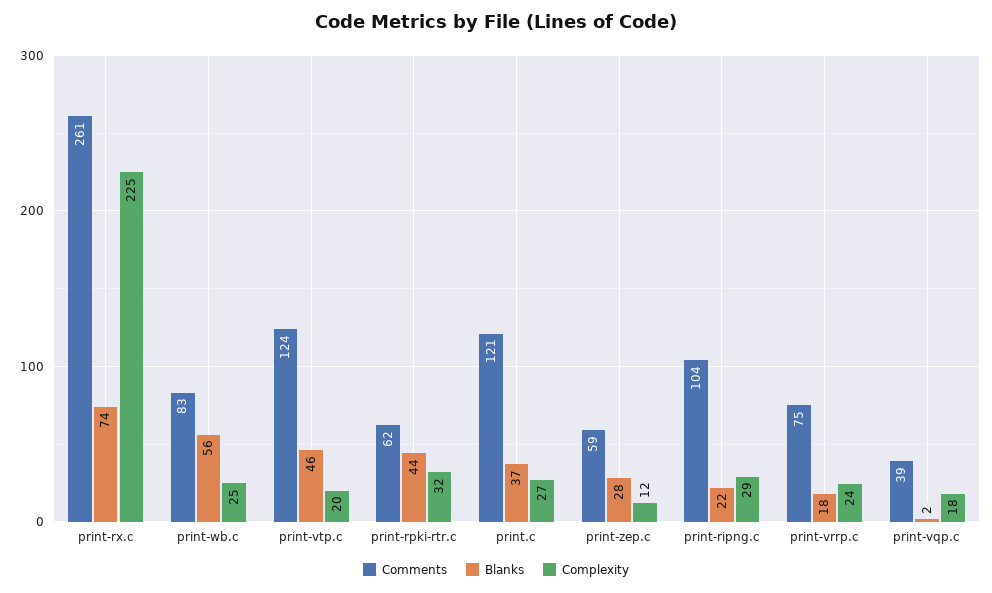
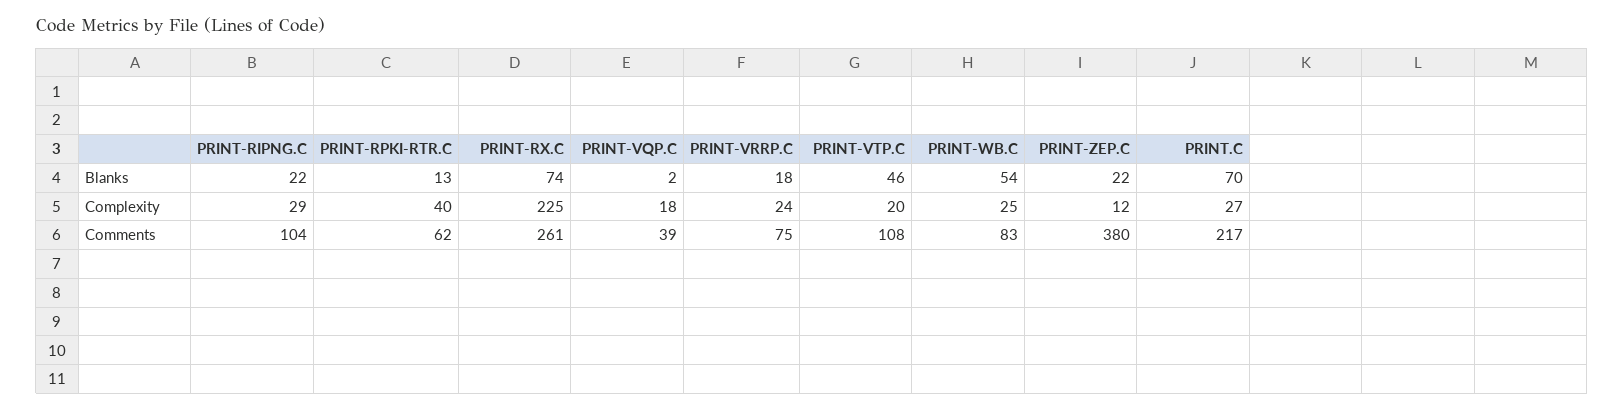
  {
    "Comments": {
      "print-rx.c": 261,
      "print-wb.c": 83,
-     "print-vtp.c": 124,
+     "print-vtp.c": 108,
      "print-rpki-rtr.c": 62,
-     "print.c": 121,
+     "print.c": 217,
-     "print-zep.c": 59,
+     "print-zep.c": 380,
      "print-ripng.c": 104,
      "print-vrrp.c": 75,
      "print-vqp.c": 39
    },
    "Blanks": {
      "print-rx.c": 74,
-     "print-wb.c": 56,
+     "print-wb.c": 54,
      "print-vtp.c": 46,
-     "print-rpki-rtr.c": 44,
+     "print-rpki-rtr.c": 13,
-     "print.c": 37,
+     "print.c": 70,
-     "print-zep.c": 28,
+     "print-zep.c": 22,
      "print-ripng.c": 22,
      "print-vrrp.c": 18,
      "print-vqp.c": 2
    },
    "Complexity": {
      "print-rx.c": 225,
      "print-wb.c": 25,
      "print-vtp.c": 20,
-     "print-rpki-rtr.c": 32,
+     "print-rpki-rtr.c": 40,
      "print.c": 27,
      "print-zep.c": 12,
      "print-ripng.c": 29,
      "print-vrrp.c": 24,
      "print-vqp.c": 18
    }
  }

